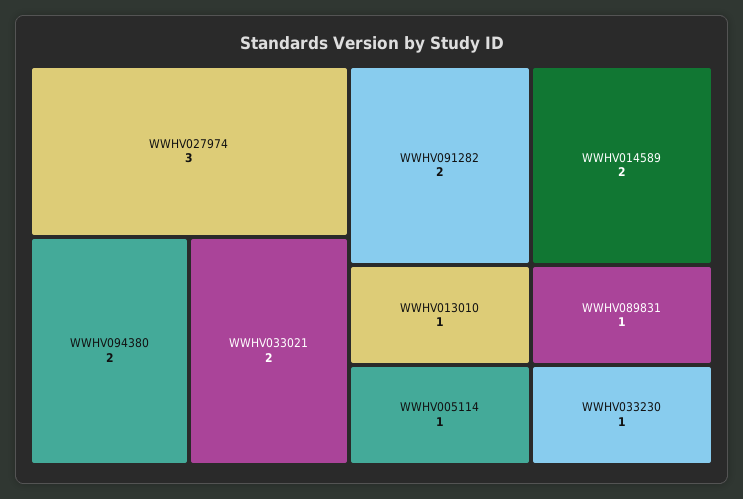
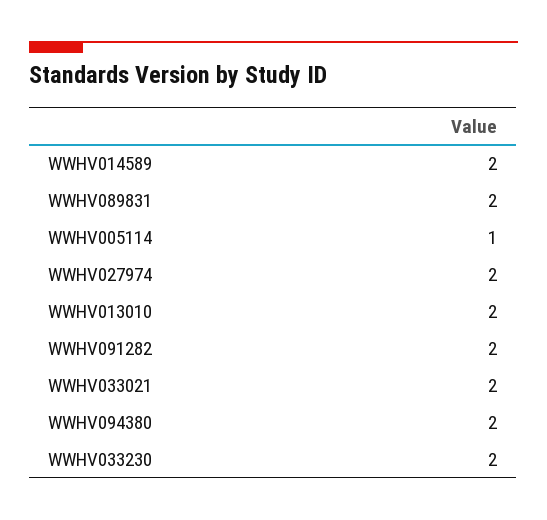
  {
-   "WWHV027974": 3,
+   "WWHV027974": 2,
    "WWHV094380": 2,
    "WWHV033021": 2,
    "WWHV091282": 2,
    "WWHV014589": 2,
-   "WWHV013010": 1,
+   "WWHV013010": 2,
    "WWHV005114": 1,
-   "WWHV089831": 1,
+   "WWHV089831": 2,
-   "WWHV033230": 1
+   "WWHV033230": 2
  }

